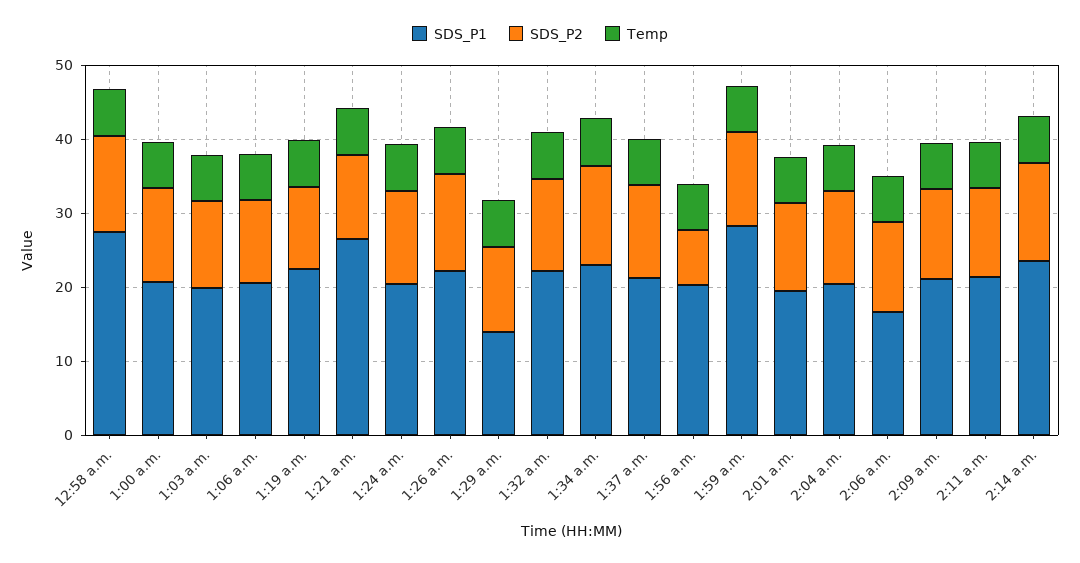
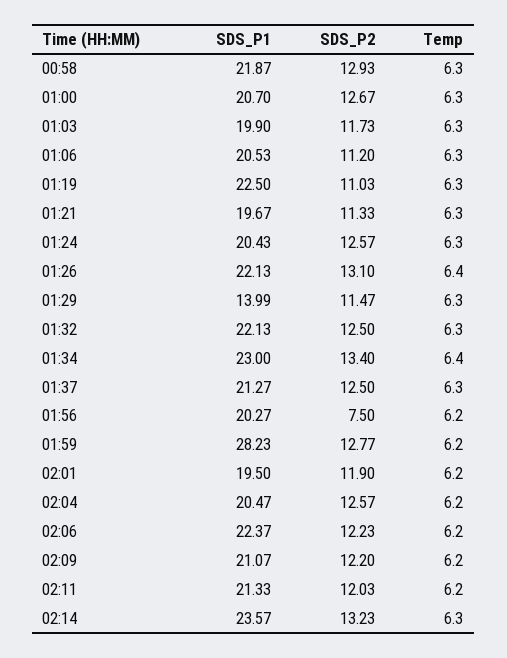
  {
    "SDS_P1": {
-     "12:58 a.m.": 28,
+     "12:58 a.m.": 21.87,
      "1:00 a.m.": 20.7,
      "1:03 a.m.": 19.9,
      "1:06 a.m.": 20.53,
      "1:19 a.m.": 22.5,
-     "1:21 a.m.": 26,
+     "1:21 a.m.": 19.67,
      "1:24 a.m.": 20.43,
      "1:26 a.m.": 22.13,
      "1:29 a.m.": 13.99,
      "1:32 a.m.": 22.13,
      "1:34 a.m.": 23,
      "1:37 a.m.": 21.27,
      "1:56 a.m.": 20.27,
      "1:59 a.m.": 28.23,
      "2:01 a.m.": 19.5,
      "2:04 a.m.": 20.47,
-     "2:06 a.m.": 16,
+     "2:06 a.m.": 22.37,
      "2:09 a.m.": 21.07,
      "2:11 a.m.": 21.33,
      "2:14 a.m.": 23.57
    },
    "SDS_P2": {
      "12:58 a.m.": 12.93,
      "1:00 a.m.": 12.67,
      "1:03 a.m.": 11.73,
      "1:06 a.m.": 11.2,
      "1:19 a.m.": 11.03,
      "1:21 a.m.": 11.33,
      "1:24 a.m.": 12.57,
      "1:26 a.m.": 13.1,
      "1:29 a.m.": 11.47,
      "1:32 a.m.": 12.5,
      "1:34 a.m.": 13.4,
      "1:37 a.m.": 12.5,
      "1:56 a.m.": 7.5,
      "1:59 a.m.": 12.77,
      "2:01 a.m.": 11.9,
      "2:04 a.m.": 12.57,
      "2:06 a.m.": 12.23,
      "2:09 a.m.": 12.2,
      "2:11 a.m.": 12.03,
      "2:14 a.m.": 13.23
    },
    "Temp": {
      "12:58 a.m.": 6.3,
      "1:00 a.m.": 6.3,
      "1:03 a.m.": 6.3,
      "1:06 a.m.": 6.3,
      "1:19 a.m.": 6.3,
      "1:21 a.m.": 6.3,
      "1:24 a.m.": 6.3,
      "1:26 a.m.": 6.4,
      "1:29 a.m.": 6.3,
      "1:32 a.m.": 6.3,
      "1:34 a.m.": 6.4,
      "1:37 a.m.": 6.3,
      "1:56 a.m.": 6.2,
      "1:59 a.m.": 6.2,
      "2:01 a.m.": 6.2,
      "2:04 a.m.": 6.2,
      "2:06 a.m.": 6.2,
      "2:09 a.m.": 6.2,
      "2:11 a.m.": 6.2,
      "2:14 a.m.": 6.3
    }
  }

